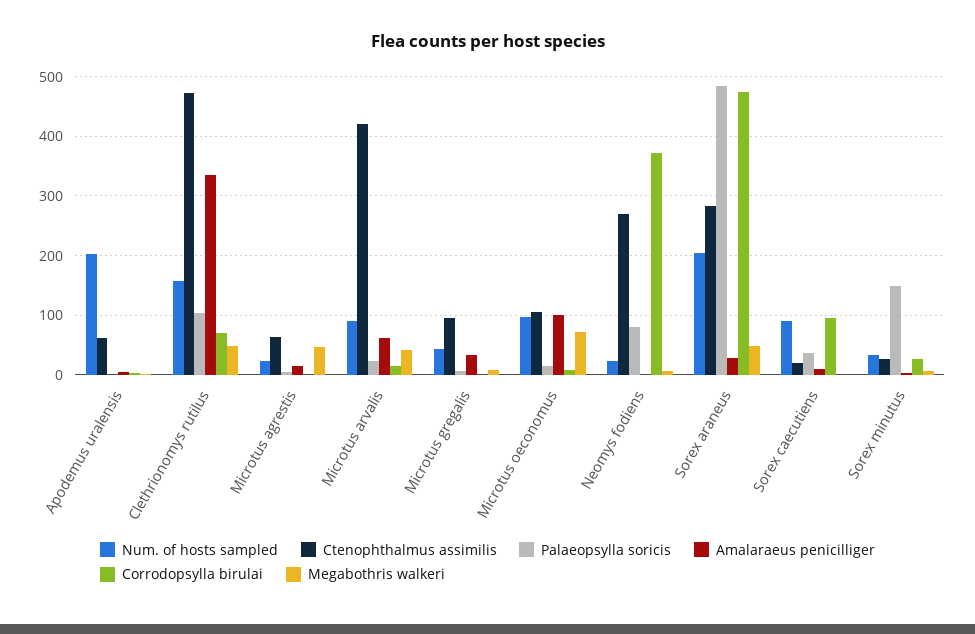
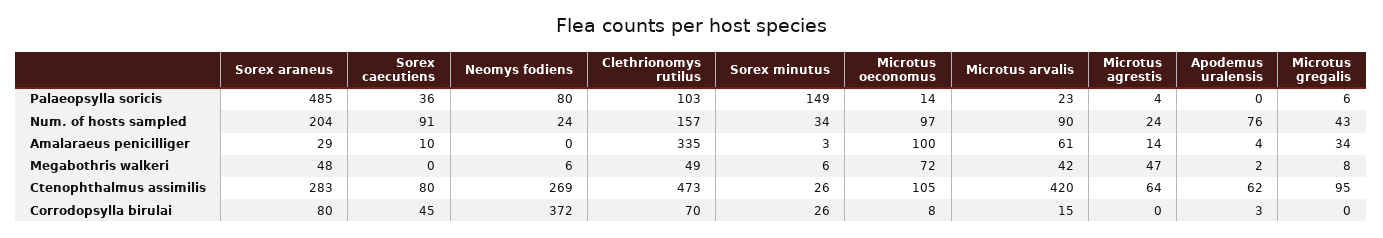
  {
    "Num. of hosts sampled": {
-     "Apodemus uralensis": 200,
+     "Apodemus uralensis": 76,
      "Clethrionomys rutilus": 157,
      "Microtus agrestis": 24,
      "Microtus arvalis": 90,
      "Microtus gregalis": 43,
      "Microtus oeconomus": 97,
      "Neomys fodiens": 24,
      "Sorex araneus": 204,
      "Sorex caecutiens": 91,
      "Sorex minutus": 34
    },
    "Ctenophthalmus assimilis": {
      "Apodemus uralensis": 62,
      "Clethrionomys rutilus": 473,
      "Microtus agrestis": 64,
      "Microtus arvalis": 420,
      "Microtus gregalis": 95,
      "Microtus oeconomus": 105,
      "Neomys fodiens": 269,
      "Sorex araneus": 283,
-     "Sorex caecutiens": 20,
+     "Sorex caecutiens": 80,
      "Sorex minutus": 26
    },
    "Palaeopsylla soricis": {
      "Apodemus uralensis": 0,
      "Clethrionomys rutilus": 103,
      "Microtus agrestis": 4,
      "Microtus arvalis": 23,
      "Microtus gregalis": 6,
      "Microtus oeconomus": 14,
      "Neomys fodiens": 80,
      "Sorex araneus": 485,
      "Sorex caecutiens": 36,
      "Sorex minutus": 149
    },
    "Amalaraeus penicilliger": {
      "Apodemus uralensis": 4,
      "Clethrionomys rutilus": 335,
      "Microtus agrestis": 14,
      "Microtus arvalis": 61,
      "Microtus gregalis": 34,
      "Microtus oeconomus": 100,
      "Neomys fodiens": 0,
      "Sorex araneus": 29,
      "Sorex caecutiens": 10,
      "Sorex minutus": 3
    },
    "Corrodopsylla birulai": {
      "Apodemus uralensis": 3,
      "Clethrionomys rutilus": 70,
      "Microtus agrestis": 0,
      "Microtus arvalis": 15,
      "Microtus gregalis": 0,
      "Microtus oeconomus": 8,
      "Neomys fodiens": 372,
-     "Sorex araneus": 480,
+     "Sorex araneus": 80,
-     "Sorex caecutiens": 100,
+     "Sorex caecutiens": 45,
      "Sorex minutus": 26
    },
    "Megabothris walkeri": {
      "Apodemus uralensis": 2,
      "Clethrionomys rutilus": 49,
      "Microtus agrestis": 47,
      "Microtus arvalis": 42,
      "Microtus gregalis": 8,
      "Microtus oeconomus": 72,
      "Neomys fodiens": 6,
      "Sorex araneus": 48,
      "Sorex caecutiens": 0,
      "Sorex minutus": 6
    }
  }

